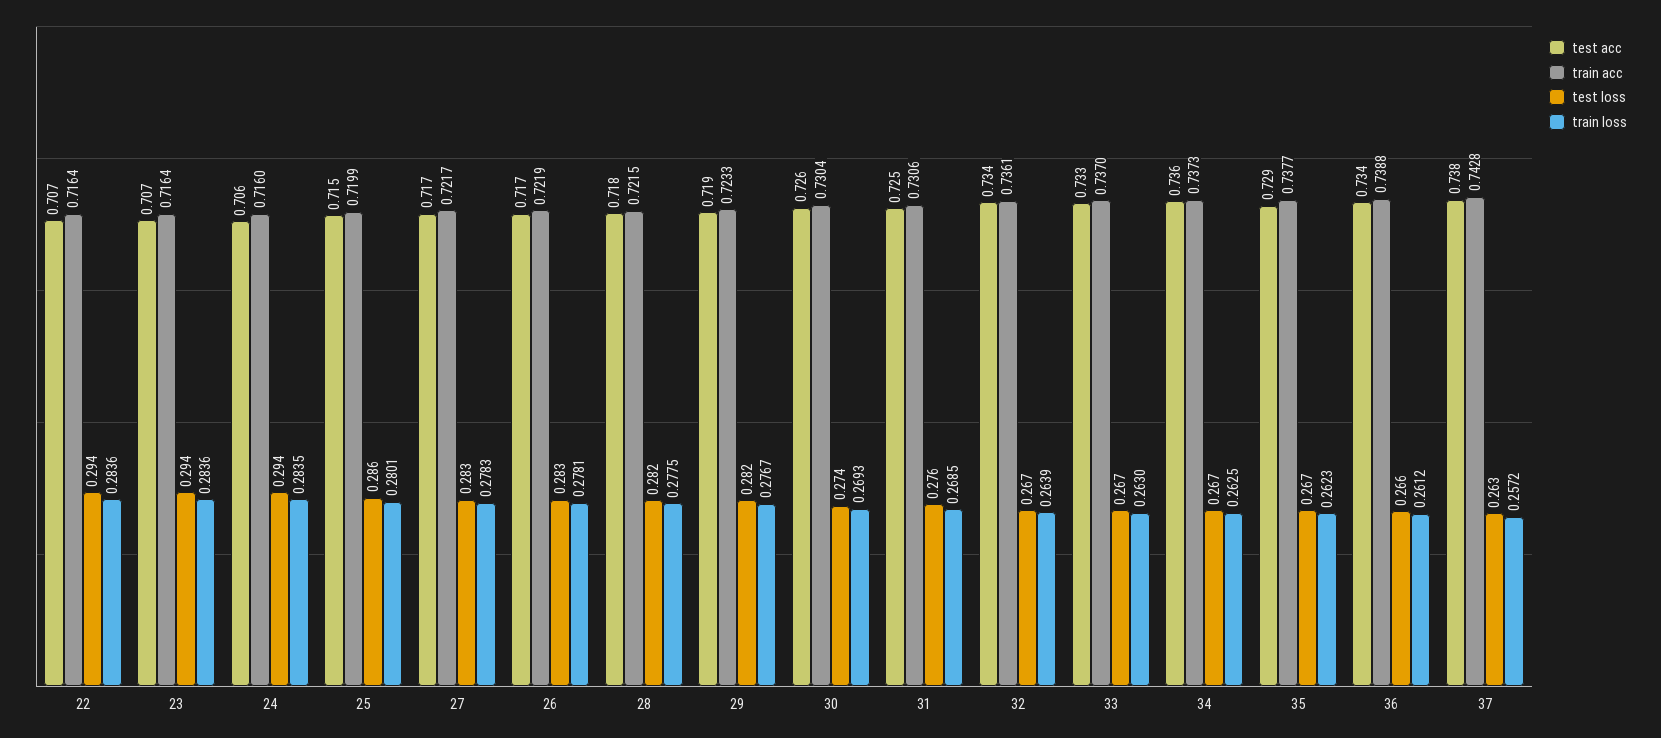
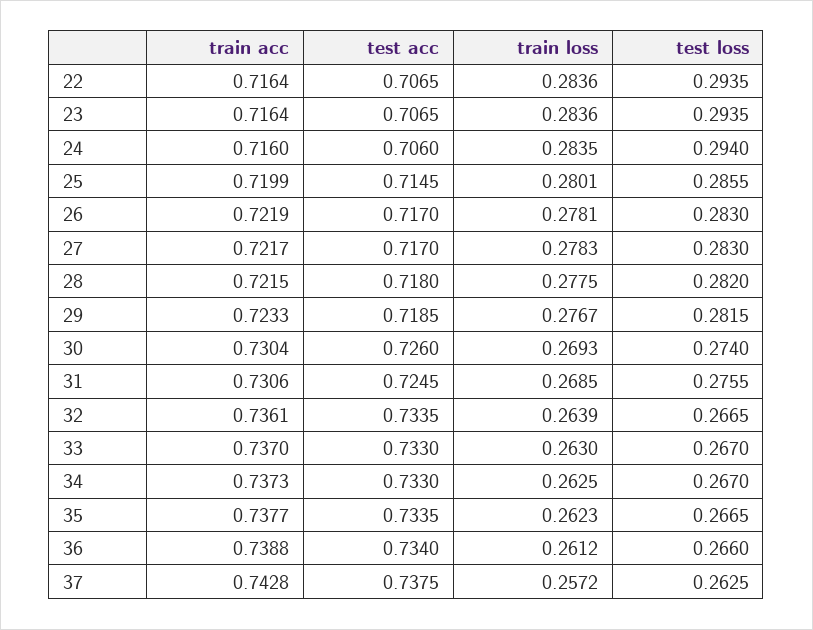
  {
    "test acc": {
      "22": 0.7065,
      "23": 0.7065,
      "24": 0.706,
      "25": 0.7145,
      "27": 0.717,
      "26": 0.717,
      "28": 0.718,
      "29": 0.7185,
      "30": 0.726,
      "31": 0.7245,
      "32": 0.7335,
      "33": 0.733,
-     "34": 0.736,
+     "34": 0.733,
-     "35": 0.729,
+     "35": 0.7335,
      "36": 0.734,
      "37": 0.7375
    },
    "train acc": {
      "22": 0.7164,
      "23": 0.7164,
      "24": 0.716,
      "25": 0.7199,
      "27": 0.7217,
      "26": 0.7219,
      "28": 0.7215,
      "29": 0.7233,
      "30": 0.7304,
      "31": 0.7306,
      "32": 0.7361,
      "33": 0.737,
      "34": 0.7373,
      "35": 0.7377,
      "36": 0.7388,
      "37": 0.7428
    },
    "test loss": {
      "22": 0.2935,
      "23": 0.2935,
      "24": 0.294,
      "25": 0.2855,
      "27": 0.283,
      "26": 0.283,
      "28": 0.282,
      "29": 0.2815,
      "30": 0.274,
      "31": 0.2755,
      "32": 0.2665,
      "33": 0.267,
      "34": 0.267,
      "35": 0.2665,
      "36": 0.266,
      "37": 0.2625
    },
    "train loss": {
      "22": 0.2836,
      "23": 0.2836,
      "24": 0.2835,
      "25": 0.2801,
      "27": 0.2783,
      "26": 0.2781,
      "28": 0.2775,
      "29": 0.2767,
      "30": 0.2693,
      "31": 0.2685,
      "32": 0.2639,
      "33": 0.263,
      "34": 0.2625,
      "35": 0.2623,
      "36": 0.2612,
      "37": 0.2572
    }
  }

